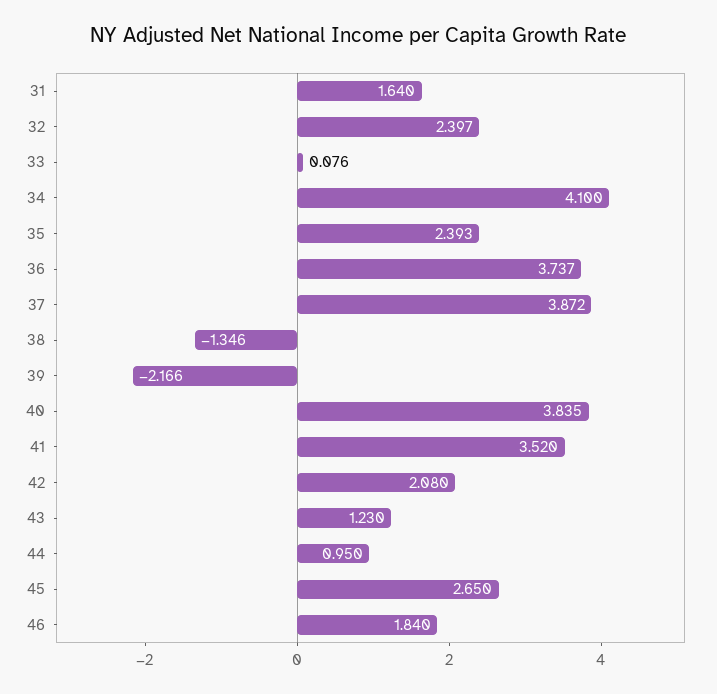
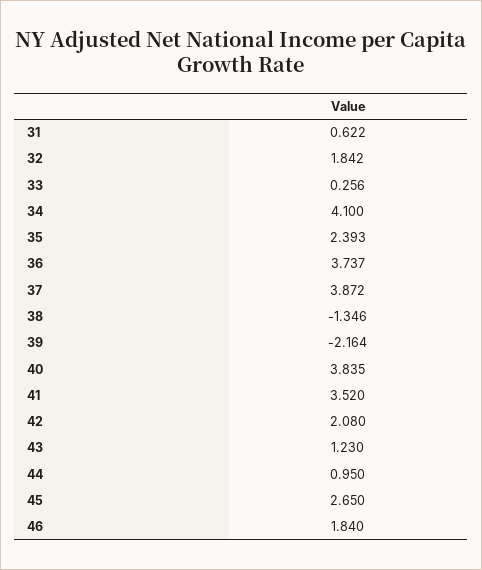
  {
-   "31": 1.64,
+   "31": 0.622,
-   "32": 2.397,
+   "32": 1.842,
-   "33": 0.076,
+   "33": 0.256,
    "34": 4.1,
    "35": 2.393,
    "36": 3.737,
    "37": 3.872,
    "38": -1.346,
-   "39": -2.166,
+   "39": -2.164,
    "40": 3.835,
    "41": 3.52,
    "42": 2.08,
    "43": 1.23,
    "44": 0.95,
    "45": 2.65,
    "46": 1.84
  }

